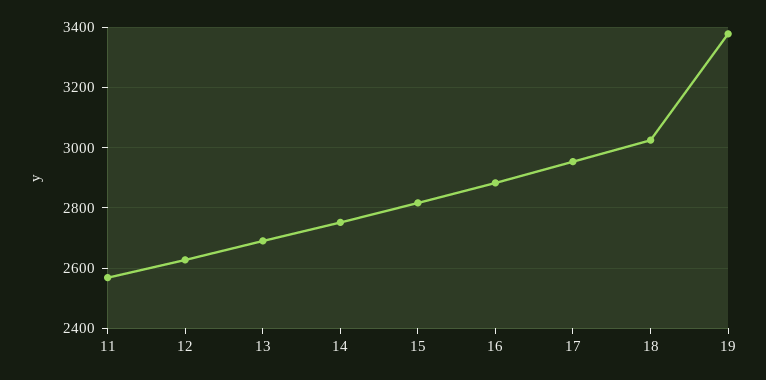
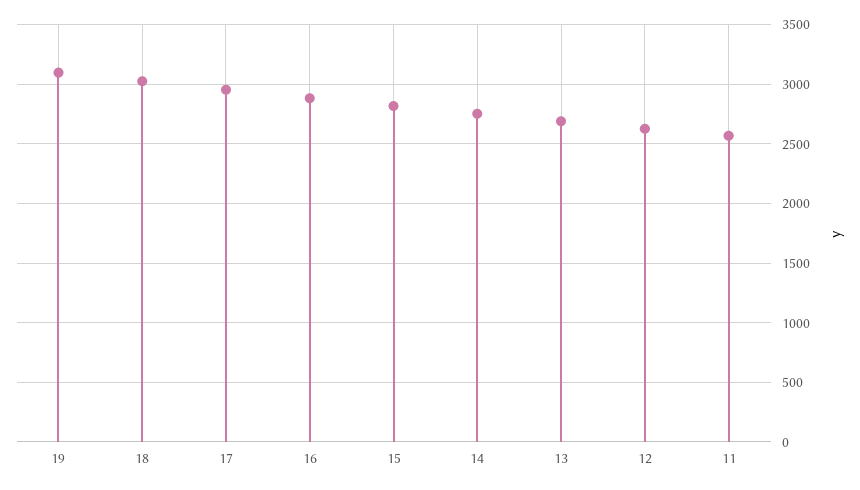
  {
    "11": 2560,
    "12": 2620,
    "13": 2700,
    "14": 2760,
    "15": 2820,
    "16": 2880,
    "17": 2960,
    "18": 3020,
-   "19": 3380
+   "19": 3100
  }

